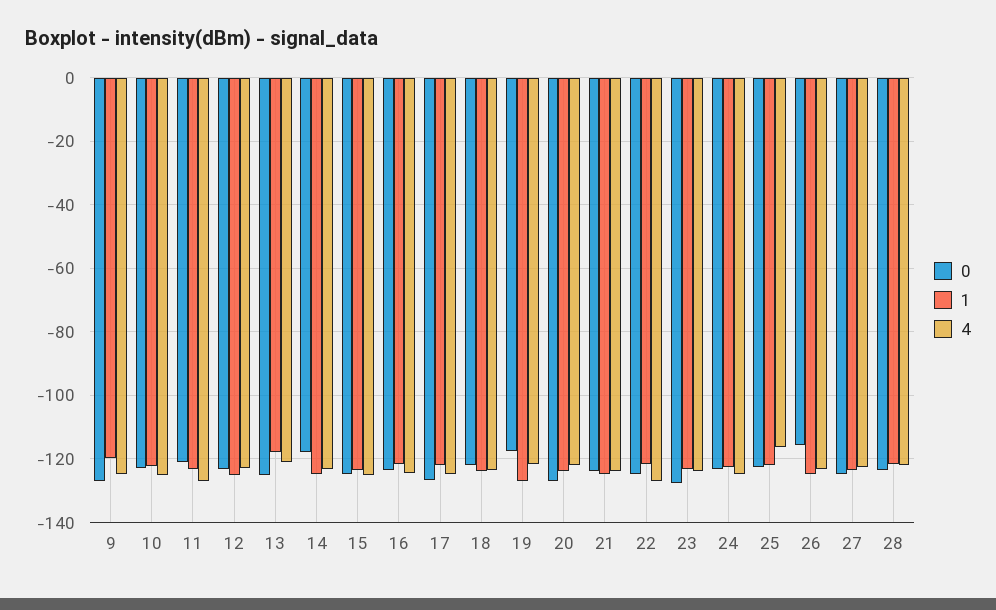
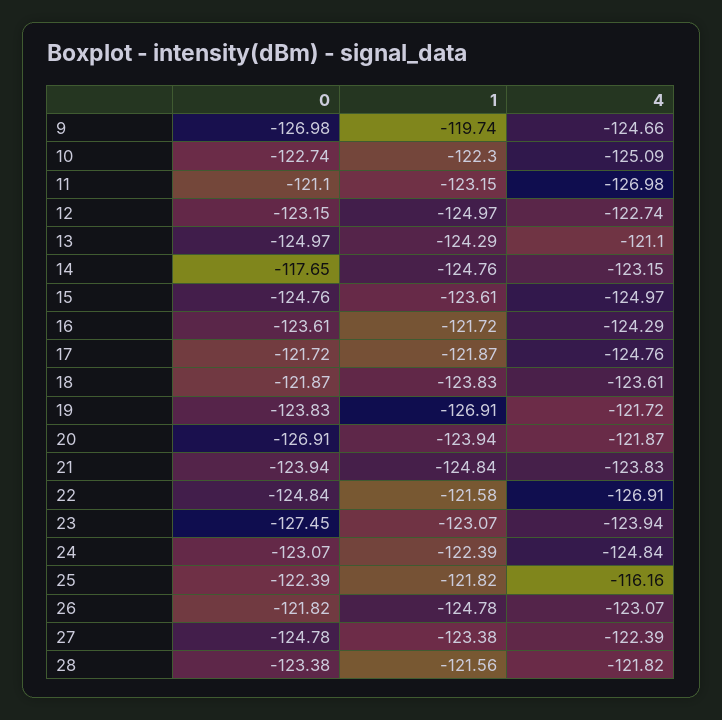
  {
    "0": {
      "9": -126.98,
      "10": -122.74,
      "11": -121.1,
      "12": -123.15,
      "13": -124.97,
      "14": -117.65,
      "15": -124.76,
      "16": -123.61,
-     "17": -126,
+     "17": -121.72,
      "18": -121.87,
-     "19": -118,
+     "19": -123.83,
      "20": -126.91,
      "21": -123.94,
      "22": -124.84,
      "23": -127.45,
      "24": -123.07,
      "25": -122.39,
-     "26": -116,
+     "26": -121.82,
      "27": -124.78,
      "28": -123.38
    },
    "1": {
      "9": -119.74,
      "10": -122.3,
      "11": -123.15,
      "12": -124.97,
-     "13": -118,
+     "13": -124.29,
      "14": -124.76,
      "15": -123.61,
      "16": -121.72,
      "17": -121.87,
      "18": -123.83,
      "19": -126.91,
      "20": -123.94,
      "21": -124.84,
      "22": -121.58,
      "23": -123.07,
      "24": -122.39,
      "25": -121.82,
      "26": -124.78,
      "27": -123.38,
      "28": -121.56
    },
    "4": {
      "9": -124.66,
      "10": -125.09,
      "11": -126.98,
      "12": -122.74,
      "13": -121.1,
      "14": -123.15,
      "15": -124.97,
      "16": -124.29,
      "17": -124.76,
      "18": -123.61,
      "19": -121.72,
      "20": -121.87,
      "21": -123.83,
      "22": -126.91,
      "23": -123.94,
      "24": -124.84,
      "25": -116.16,
      "26": -123.07,
      "27": -122.39,
      "28": -121.82
    }
  }

